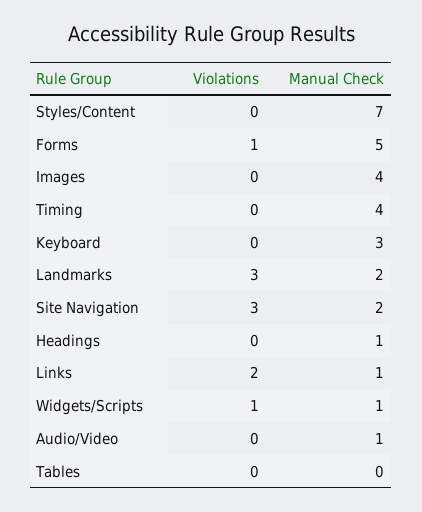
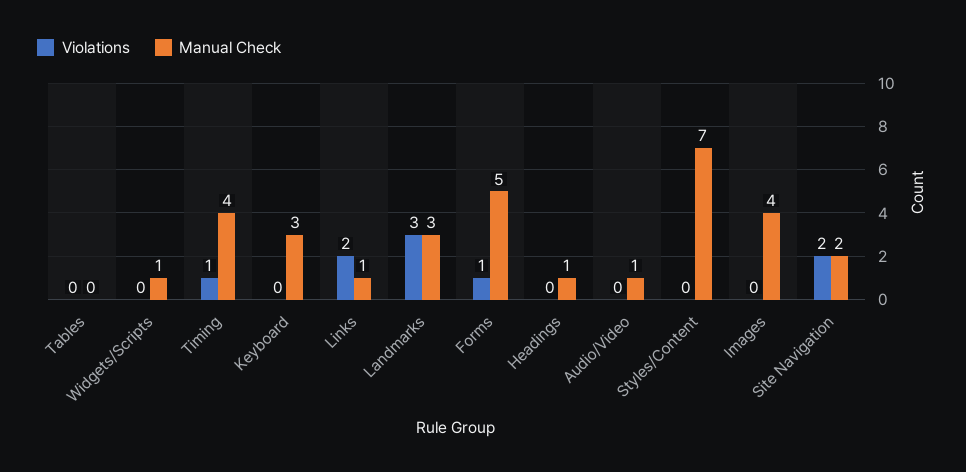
  {
    "Violations": {
      "Styles/Content": 0,
      "Forms": 1,
      "Images": 0,
-     "Timing": 0,
+     "Timing": 1,
      "Keyboard": 0,
      "Landmarks": 3,
-     "Site Navigation": 3,
+     "Site Navigation": 2,
      "Headings": 0,
      "Links": 2,
-     "Widgets/Scripts": 1,
+     "Widgets/Scripts": 0,
      "Audio/Video": 0,
      "Tables": 0
    },
    "Manual Check": {
      "Styles/Content": 7,
      "Forms": 5,
      "Images": 4,
      "Timing": 4,
      "Keyboard": 3,
-     "Landmarks": 2,
+     "Landmarks": 3,
      "Site Navigation": 2,
      "Headings": 1,
      "Links": 1,
      "Widgets/Scripts": 1,
      "Audio/Video": 1,
      "Tables": 0
    }
  }

